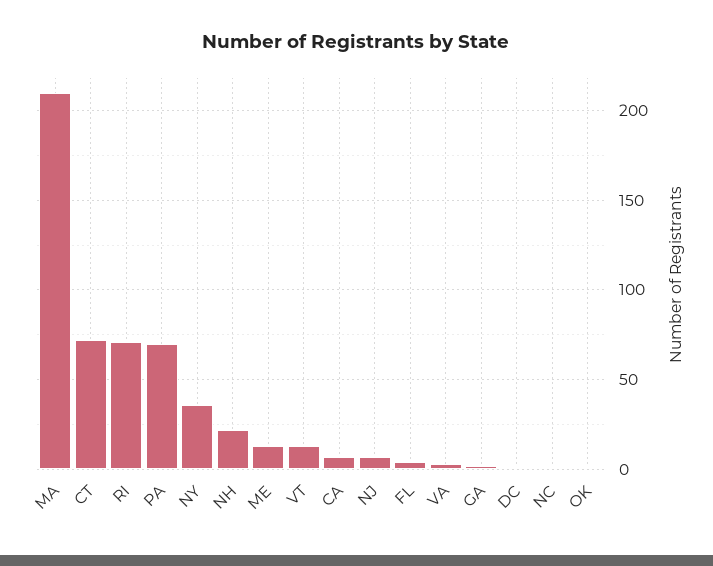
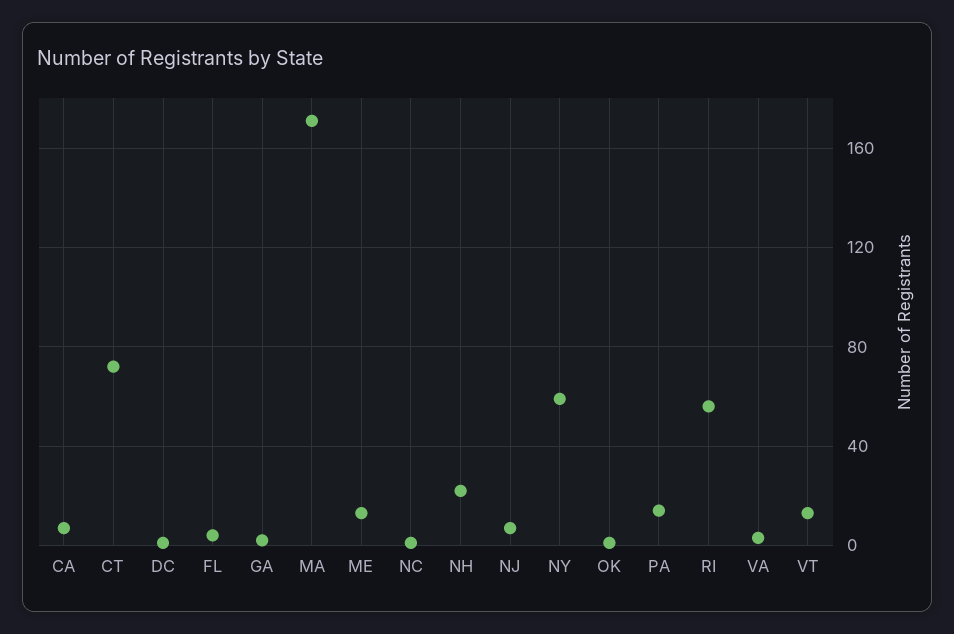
  {
-   "MA": 210,
+   "MA": 170,
    "CT": 70,
-   "RI": 70,
+   "RI": 55,
-   "PA": 70,
+   "PA": 15,
-   "NY": 35,
+   "NY": 60,
    "NH": 20,
    "ME": 15,
    "VT": 15,
    "CA": 5,
    "NJ": 5,
    "FL": 5,
    "VA": 5,
    "GA": 0,
    "DC": 0,
    "NC": 0,
    "OK": 0
  }

